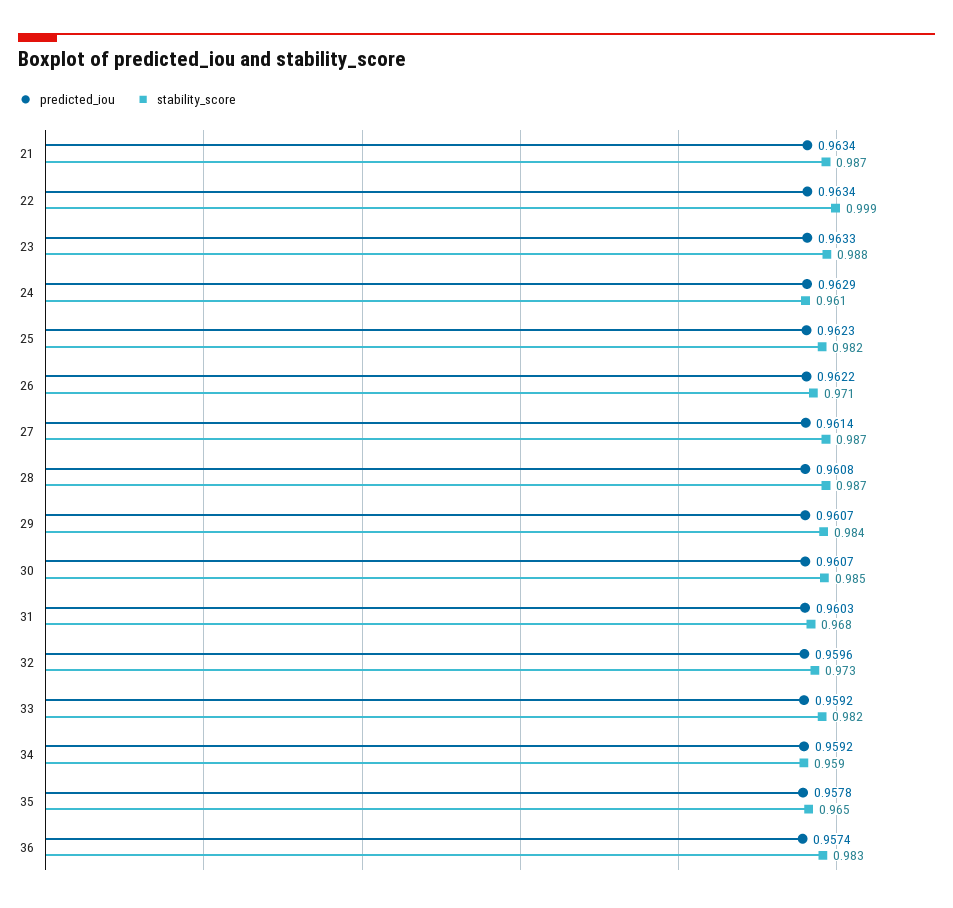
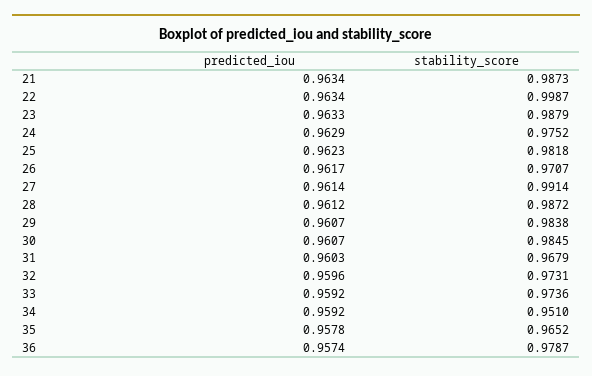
  {
    "predicted_iou": {
      "21": 0.9634,
      "22": 0.9634,
      "23": 0.9633,
      "24": 0.9629,
      "25": 0.9623,
-     "26": 0.9622,
+     "26": 0.9617,
      "27": 0.9614,
-     "28": 0.9608,
+     "28": 0.9612,
      "29": 0.9607,
      "30": 0.9607,
      "31": 0.9603,
      "32": 0.9596,
      "33": 0.9592,
      "34": 0.9592,
      "35": 0.9578,
      "36": 0.9574
    },
    "stability_score": {
      "21": 0.9873,
      "22": 0.9987,
      "23": 0.9879,
-     "24": 0.961,
+     "24": 0.9752,
      "25": 0.9818,
      "26": 0.9707,
-     "27": 0.987,
+     "27": 0.9914,
      "28": 0.9872,
      "29": 0.9838,
      "30": 0.9845,
      "31": 0.9679,
      "32": 0.9731,
-     "33": 0.982,
+     "33": 0.9736,
-     "34": 0.959,
+     "34": 0.951,
      "35": 0.9652,
-     "36": 0.983
+     "36": 0.9787
    }
  }

